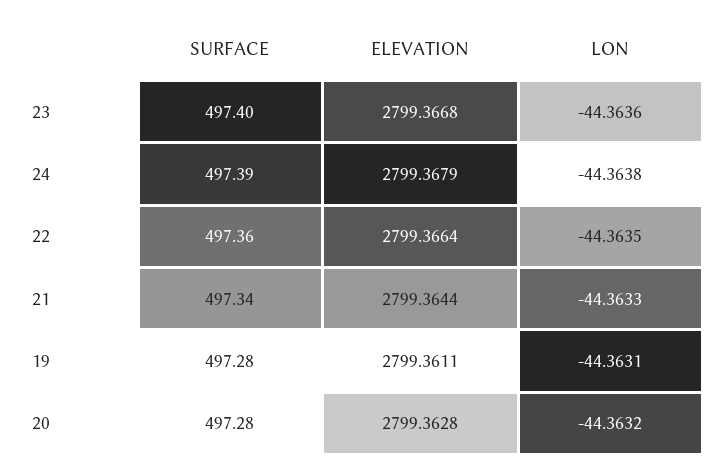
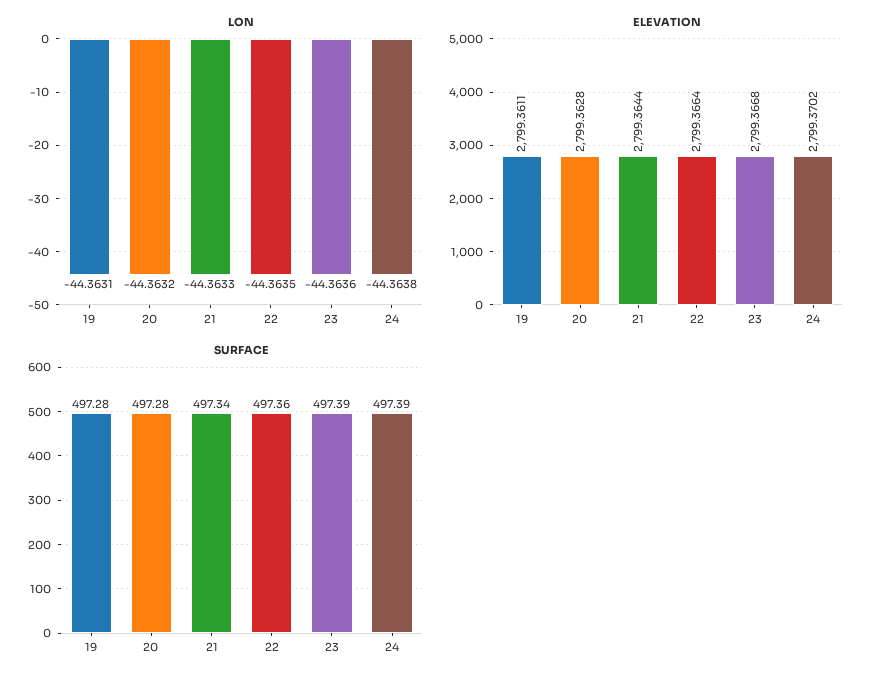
  {
    "SURFACE": {
-     "23": 497.4,
+     "23": 497.39,
      "24": 497.39,
      "22": 497.36,
      "21": 497.34,
      "19": 497.28,
      "20": 497.28
    },
    "ELEVATION": {
      "23": 2799.3668,
-     "24": 2799.3679,
+     "24": 2799.3702,
      "22": 2799.3664,
      "21": 2799.3644,
      "19": 2799.3611,
      "20": 2799.3628
    },
    "LON": {
      "23": -44.3636,
      "24": -44.3638,
      "22": -44.3635,
      "21": -44.3633,
      "19": -44.3631,
      "20": -44.3632
    }
  }

